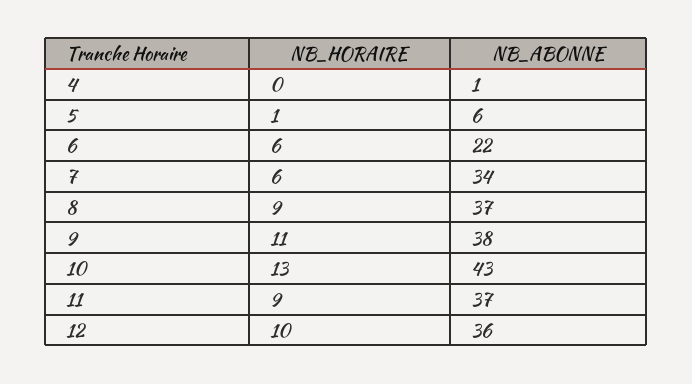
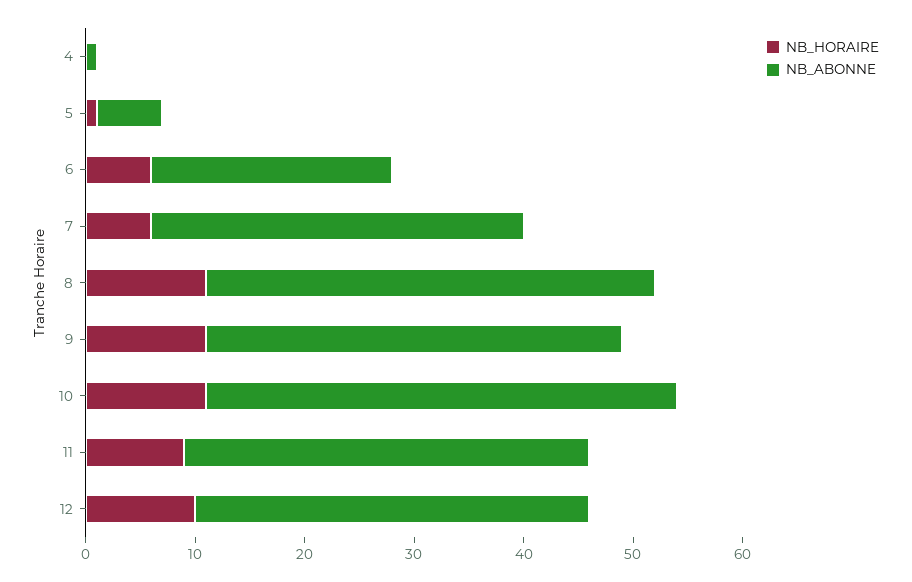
  {
    "NB_HORAIRE": {
      "4": 0,
      "5": 1,
      "6": 6,
      "7": 6,
-     "8": 9,
+     "8": 11,
      "9": 11,
-     "10": 13,
+     "10": 11,
      "11": 9,
      "12": 10
    },
    "NB_ABONNE": {
      "4": 1,
      "5": 6,
      "6": 22,
      "7": 34,
-     "8": 37,
+     "8": 41,
      "9": 38,
      "10": 43,
      "11": 37,
      "12": 36
    }
  }

